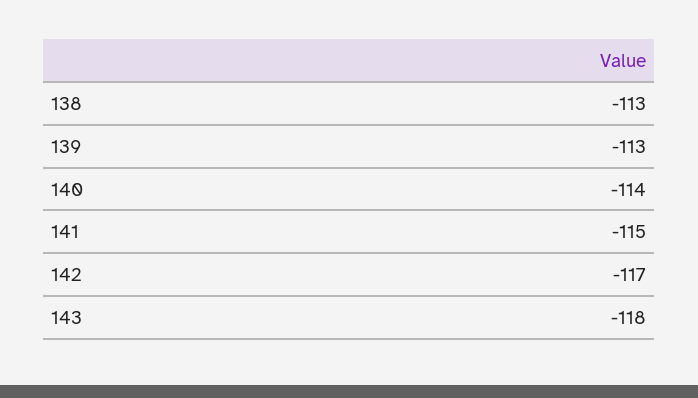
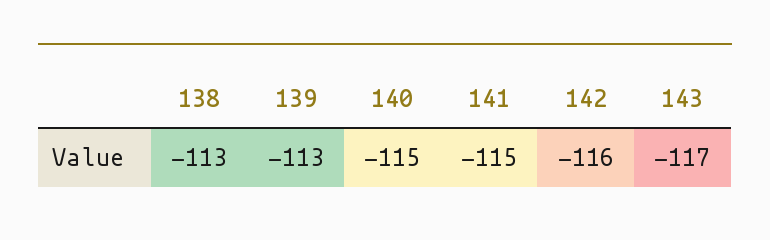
  {
    "138": -113,
    "139": -113,
-   "140": -114,
+   "140": -115,
    "141": -115,
-   "142": -117,
+   "142": -116,
-   "143": -118
+   "143": -117
  }

